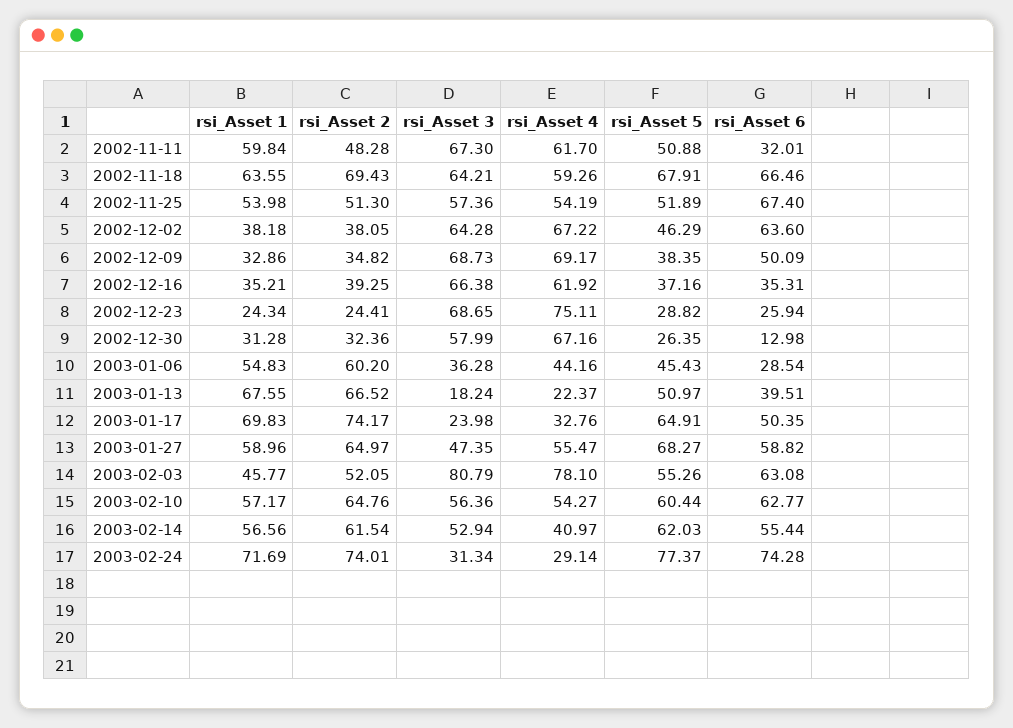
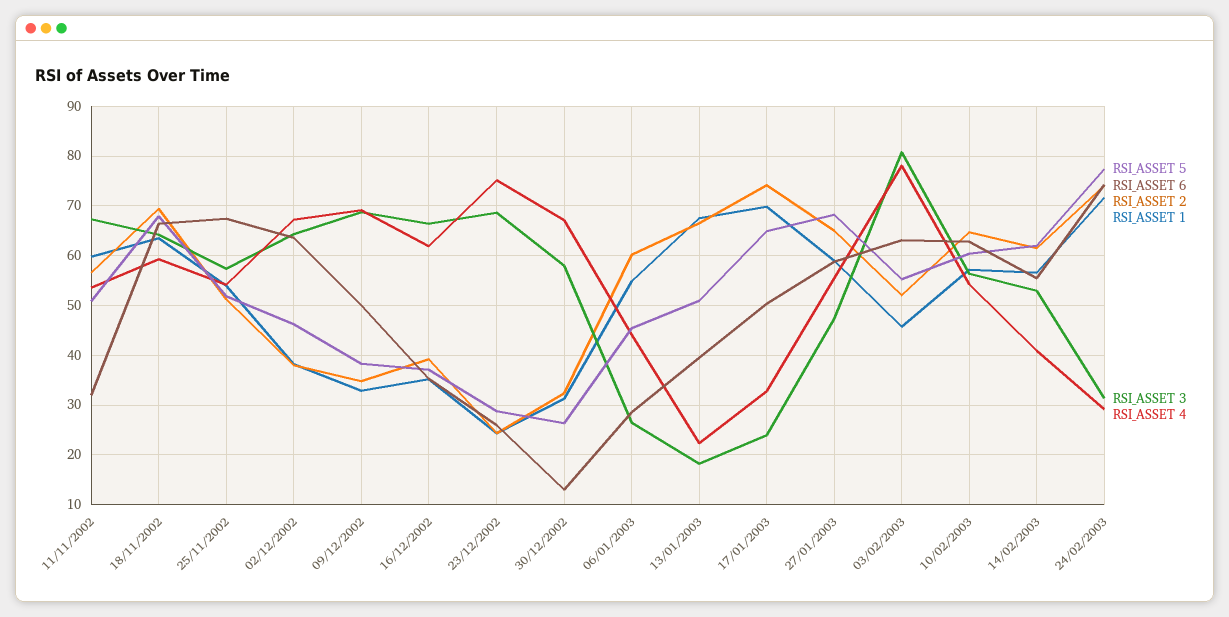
  {
    "rsi_Asset 1": {
      "2002-11-11": 59.84,
      "2002-11-18": 63.55,
      "2002-11-25": 53.98,
      "2002-12-02": 38.18,
      "2002-12-09": 32.86,
      "2002-12-16": 35.21,
      "2002-12-23": 24.34,
      "2002-12-30": 31.28,
      "2003-01-06": 54.83,
      "2003-01-13": 67.55,
      "2003-01-17": 69.83,
      "2003-01-27": 58.96,
      "2003-02-03": 45.77,
      "2003-02-10": 57.17,
      "2003-02-14": 56.56,
      "2003-02-24": 71.69
    },
    "rsi_Asset 2": {
-     "2002-11-11": 48.28,
+     "2002-11-11": 56,
      "2002-11-18": 69.43,
      "2002-11-25": 51.3,
      "2002-12-02": 38.05,
      "2002-12-09": 34.82,
      "2002-12-16": 39.25,
      "2002-12-23": 24.41,
      "2002-12-30": 32.36,
      "2003-01-06": 60.2,
      "2003-01-13": 66.52,
      "2003-01-17": 74.17,
      "2003-01-27": 64.97,
      "2003-02-03": 52.05,
      "2003-02-10": 64.76,
      "2003-02-14": 61.54,
      "2003-02-24": 74.01
    },
    "rsi_Asset 3": {
      "2002-11-11": 67.3,
      "2002-11-18": 64.21,
      "2002-11-25": 57.36,
      "2002-12-02": 64.28,
      "2002-12-09": 68.73,
      "2002-12-16": 66.38,
      "2002-12-23": 68.65,
      "2002-12-30": 57.99,
-     "2003-01-06": 36.28,
+     "2003-01-06": 26,
      "2003-01-13": 18.24,
      "2003-01-17": 23.98,
      "2003-01-27": 47.35,
      "2003-02-03": 80.79,
      "2003-02-10": 56.36,
      "2003-02-14": 52.94,
      "2003-02-24": 31.34
    },
    "rsi_Asset 4": {
-     "2002-11-11": 61.7,
+     "2002-11-11": 54,
      "2002-11-18": 59.26,
      "2002-11-25": 54.19,
      "2002-12-02": 67.22,
      "2002-12-09": 69.17,
      "2002-12-16": 61.92,
      "2002-12-23": 75.11,
      "2002-12-30": 67.16,
      "2003-01-06": 44.16,
      "2003-01-13": 22.37,
      "2003-01-17": 32.76,
      "2003-01-27": 55.47,
      "2003-02-03": 78.1,
      "2003-02-10": 54.27,
      "2003-02-14": 40.97,
      "2003-02-24": 29.14
    },
    "rsi_Asset 5": {
      "2002-11-11": 50.88,
      "2002-11-18": 67.91,
      "2002-11-25": 51.89,
      "2002-12-02": 46.29,
      "2002-12-09": 38.35,
      "2002-12-16": 37.16,
      "2002-12-23": 28.82,
      "2002-12-30": 26.35,
      "2003-01-06": 45.43,
      "2003-01-13": 50.97,
      "2003-01-17": 64.91,
      "2003-01-27": 68.27,
      "2003-02-03": 55.26,
      "2003-02-10": 60.44,
      "2003-02-14": 62.03,
      "2003-02-24": 77.37
    },
    "rsi_Asset 6": {
      "2002-11-11": 32.01,
      "2002-11-18": 66.46,
      "2002-11-25": 67.4,
      "2002-12-02": 63.6,
      "2002-12-09": 50.09,
      "2002-12-16": 35.31,
      "2002-12-23": 25.94,
      "2002-12-30": 12.98,
      "2003-01-06": 28.54,
      "2003-01-13": 39.51,
      "2003-01-17": 50.35,
      "2003-01-27": 58.82,
      "2003-02-03": 63.08,
      "2003-02-10": 62.77,
      "2003-02-14": 55.44,
      "2003-02-24": 74.28
    }
  }

